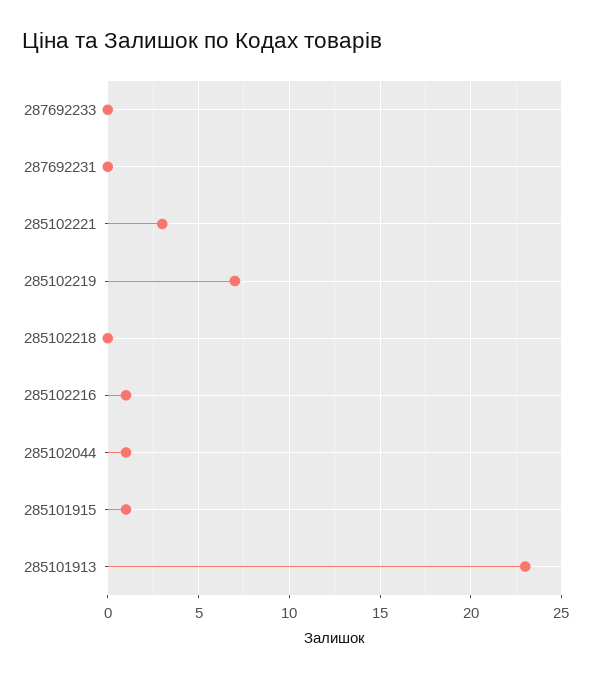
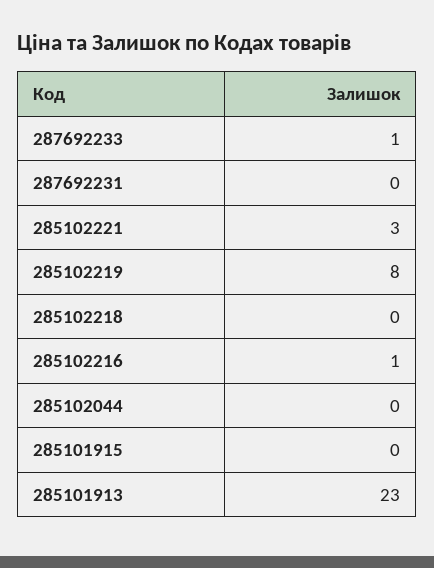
  {
-   "287692233": 0,
+   "287692233": 1,
    "287692231": 0,
    "285102221": 3,
-   "285102219": 7,
+   "285102219": 8,
    "285102218": 0,
    "285102216": 1,
-   "285102044": 1,
+   "285102044": 0,
-   "285101915": 1,
+   "285101915": 0,
    "285101913": 23
  }

